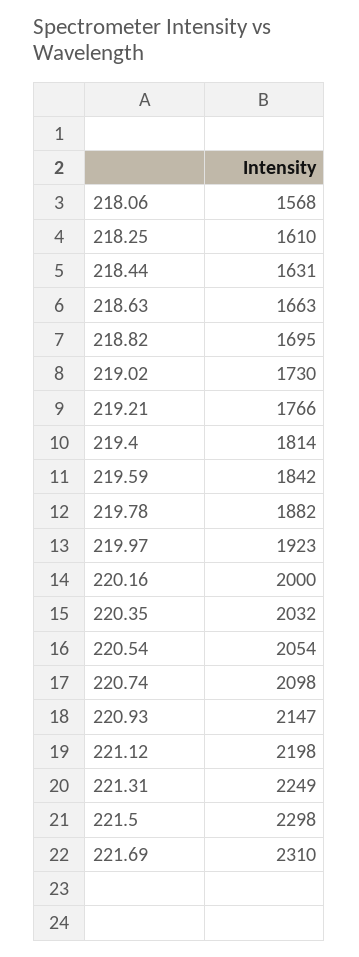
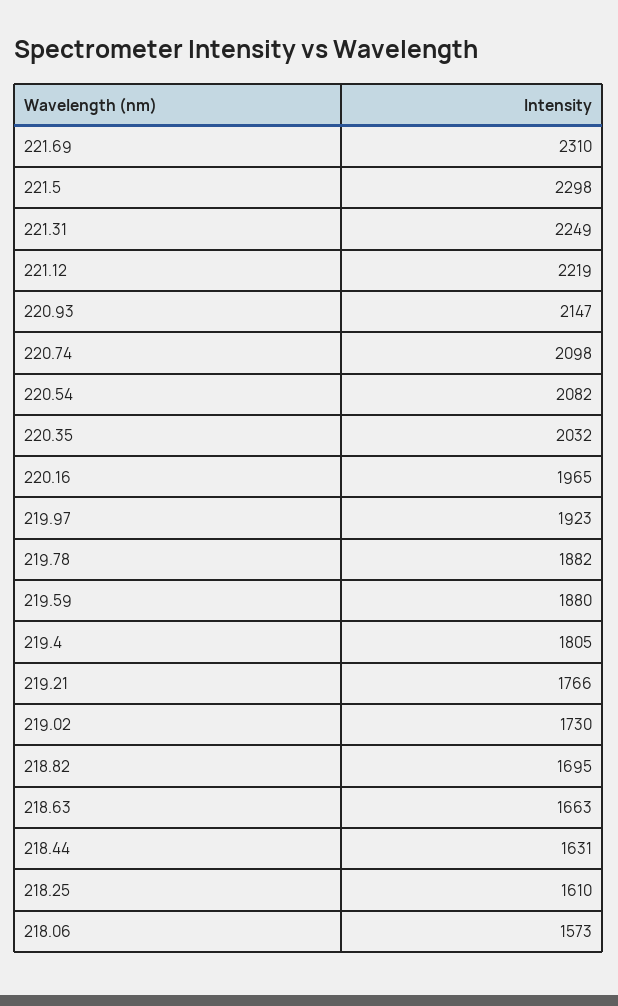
  {
-   "218.06": 1568,
+   "218.06": 1573,
    "218.25": 1610,
    "218.44": 1631,
    "218.63": 1663,
    "218.82": 1695,
    "219.02": 1730,
    "219.21": 1766,
-   "219.4": 1814,
+   "219.4": 1805,
-   "219.59": 1842,
+   "219.59": 1880,
    "219.78": 1882,
    "219.97": 1923,
-   "220.16": 2000,
+   "220.16": 1965,
    "220.35": 2032,
-   "220.54": 2054,
+   "220.54": 2082,
    "220.74": 2098,
    "220.93": 2147,
-   "221.12": 2198,
+   "221.12": 2219,
    "221.31": 2249,
    "221.5": 2298,
    "221.69": 2310
  }

